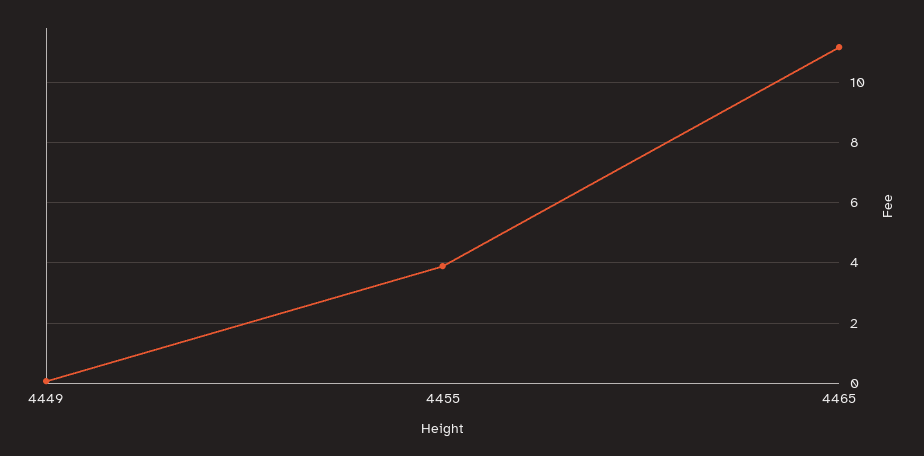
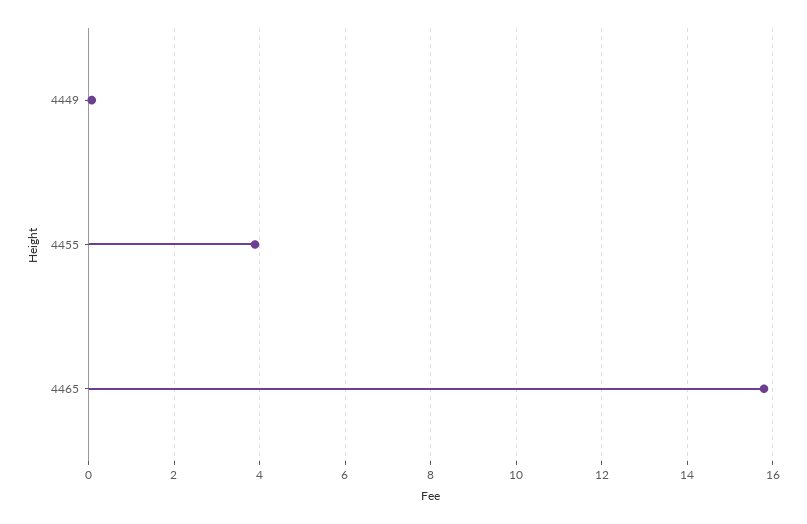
  {
    "4449": 0,
    "4455": 3.8,
-   "4465": 11.2
+   "4465": 15.8
  }

